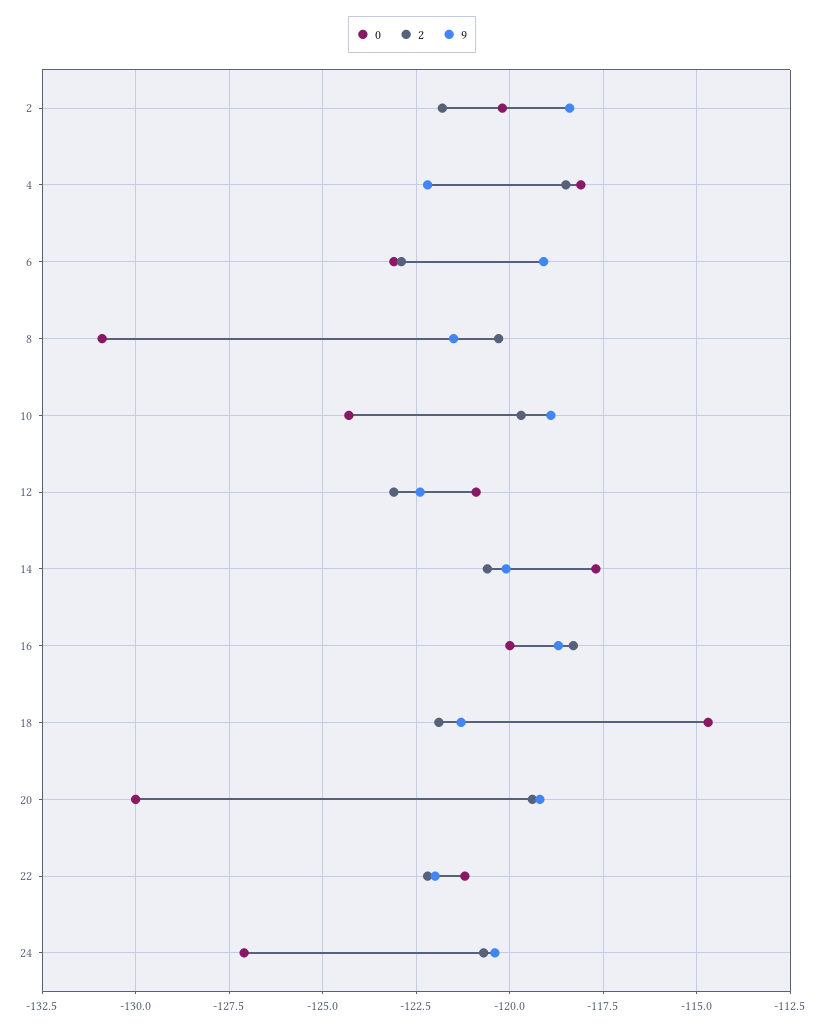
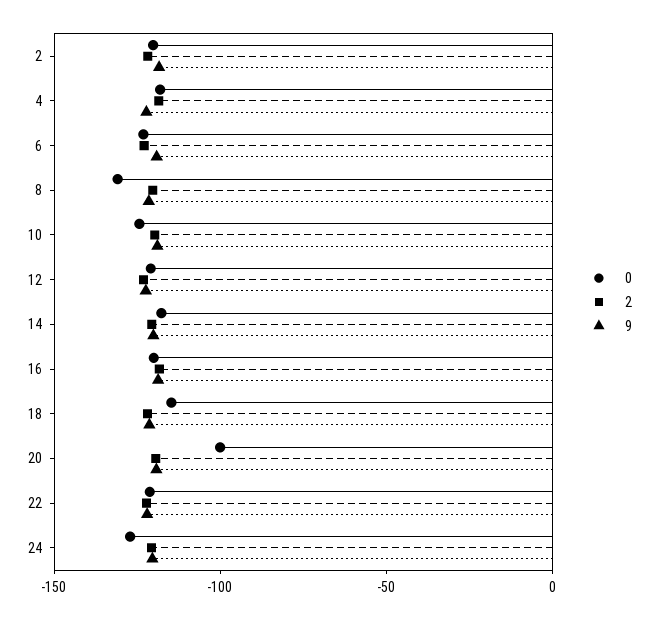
  {
    "0": {
      "2": -120,
      "4": -118,
      "6": -123,
      "8": -131,
      "10": -124.5,
      "12": -121,
      "14": -117.5,
      "16": -120,
      "18": -114.5,
-     "20": -130,
+     "20": -100,
      "22": -121,
      "24": -127
    },
    "2": {
      "2": -122,
      "4": -118.5,
      "6": -123,
      "8": -120.5,
      "10": -119.5,
      "12": -123,
      "14": -120.5,
      "16": -118.5,
      "18": -122,
      "20": -119.5,
      "22": -122,
      "24": -120.5
    },
    "9": {
      "2": -118.5,
      "4": -122,
      "6": -119,
      "8": -121.5,
      "10": -119,
      "12": -122.5,
      "14": -120,
      "16": -118.5,
      "18": -121.5,
      "20": -119,
      "22": -122,
      "24": -120.5
    }
  }

